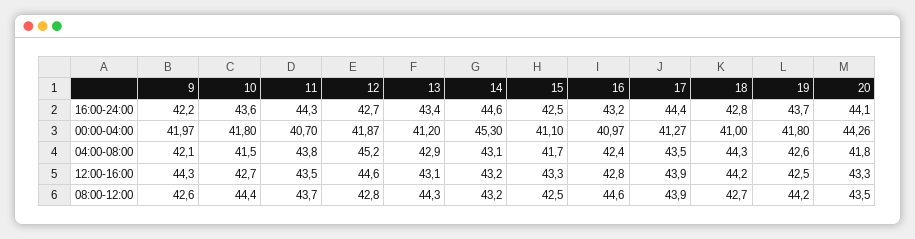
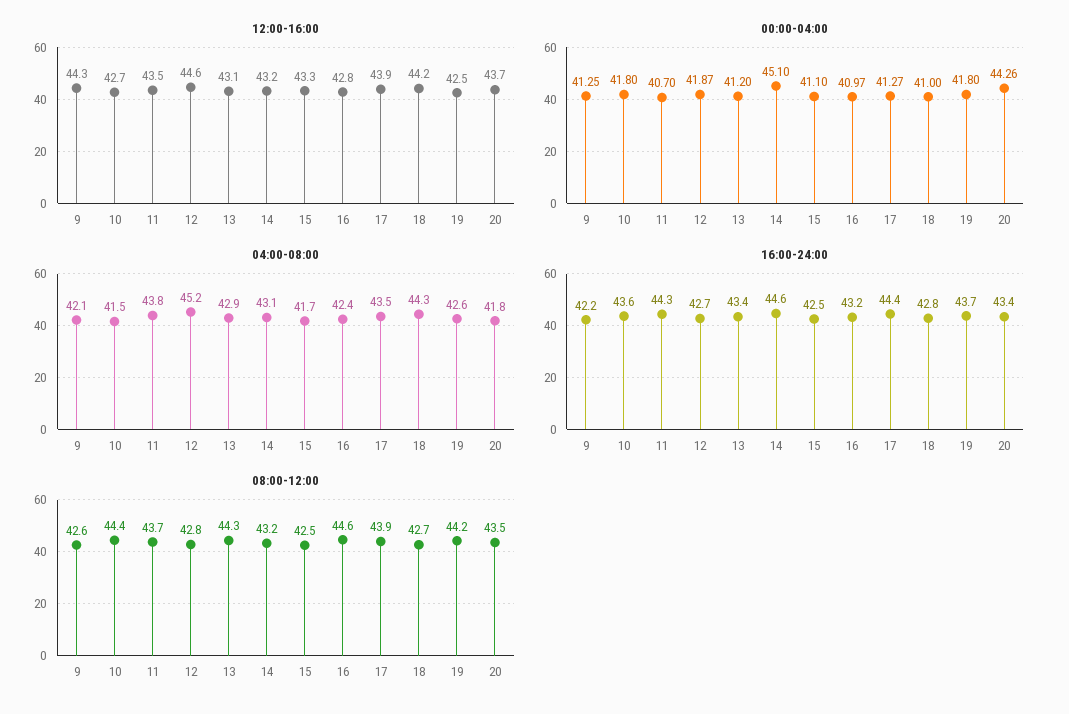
  {
    "16:00-24:00": {
      "9": 42.2,
      "10": 43.6,
      "11": 44.3,
      "12": 42.7,
      "13": 43.4,
      "14": 44.6,
      "15": 42.5,
      "16": 43.2,
      "17": 44.4,
      "18": 42.8,
      "19": 43.7,
-     "20": 44.1
+     "20": 43.4
    },
    "00:00-04:00": {
-     "9": 41.97,
+     "9": 41.25,
      "10": 41.8,
      "11": 40.7,
      "12": 41.87,
      "13": 41.2,
-     "14": 45.3,
+     "14": 45.1,
      "15": 41.1,
      "16": 40.97,
      "17": 41.27,
      "18": 41,
      "19": 41.8,
      "20": 44.26
    },
    "04:00-08:00": {
      "9": 42.1,
      "10": 41.5,
      "11": 43.8,
      "12": 45.2,
      "13": 42.9,
      "14": 43.1,
      "15": 41.7,
      "16": 42.4,
      "17": 43.5,
      "18": 44.3,
      "19": 42.6,
      "20": 41.8
    },
    "12:00-16:00": {
      "9": 44.3,
      "10": 42.7,
      "11": 43.5,
      "12": 44.6,
      "13": 43.1,
      "14": 43.2,
      "15": 43.3,
      "16": 42.8,
      "17": 43.9,
      "18": 44.2,
      "19": 42.5,
-     "20": 43.3
+     "20": 43.7
    },
    "08:00-12:00": {
      "9": 42.6,
      "10": 44.4,
      "11": 43.7,
      "12": 42.8,
      "13": 44.3,
      "14": 43.2,
      "15": 42.5,
      "16": 44.6,
      "17": 43.9,
      "18": 42.7,
      "19": 44.2,
      "20": 43.5
    }
  }

